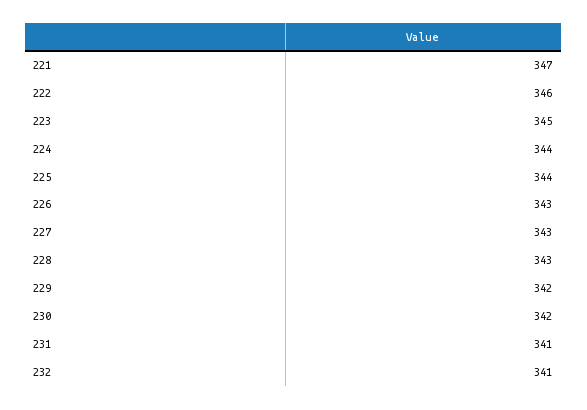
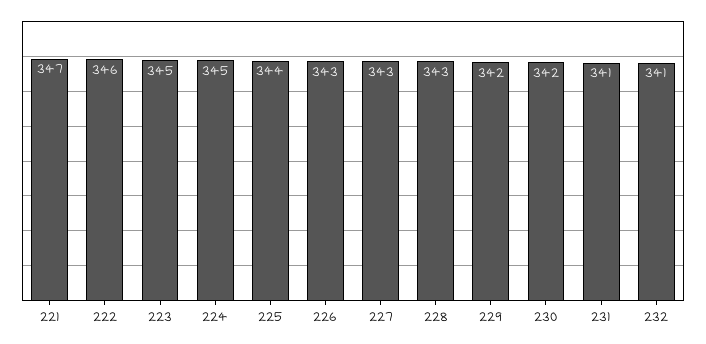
  {
    "221": 347,
    "222": 346,
    "223": 345,
-   "224": 344,
+   "224": 345,
    "225": 344,
    "226": 343,
    "227": 343,
    "228": 343,
    "229": 342,
    "230": 342,
    "231": 341,
    "232": 341
  }

